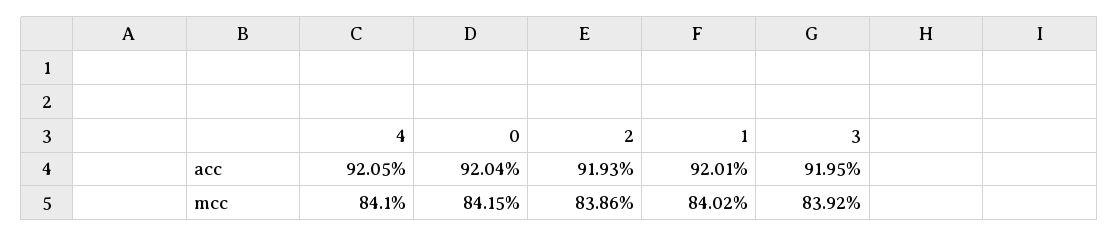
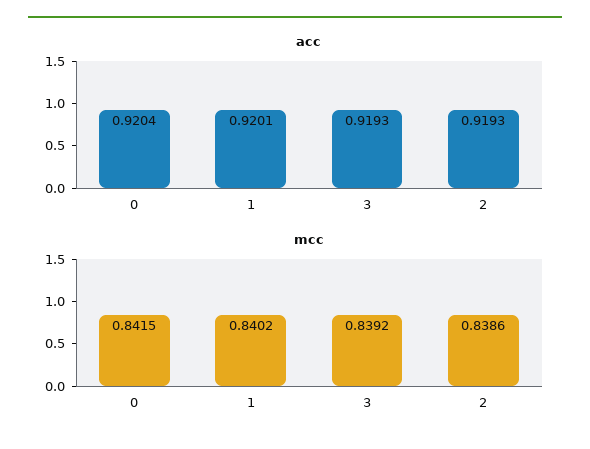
  {
    "acc": {
-     "4": 0.9205,
      "0": 0.9204,
      "2": 0.9193,
      "1": 0.9201,
-     "3": 0.9195
+     "3": 0.9193
    },
    "mcc": {
-     "4": 0.841,
      "0": 0.8415,
      "2": 0.8386,
      "1": 0.8402,
      "3": 0.8392
    }
  }

